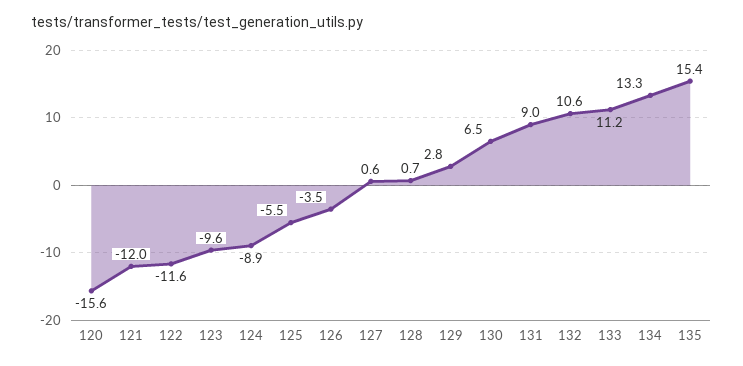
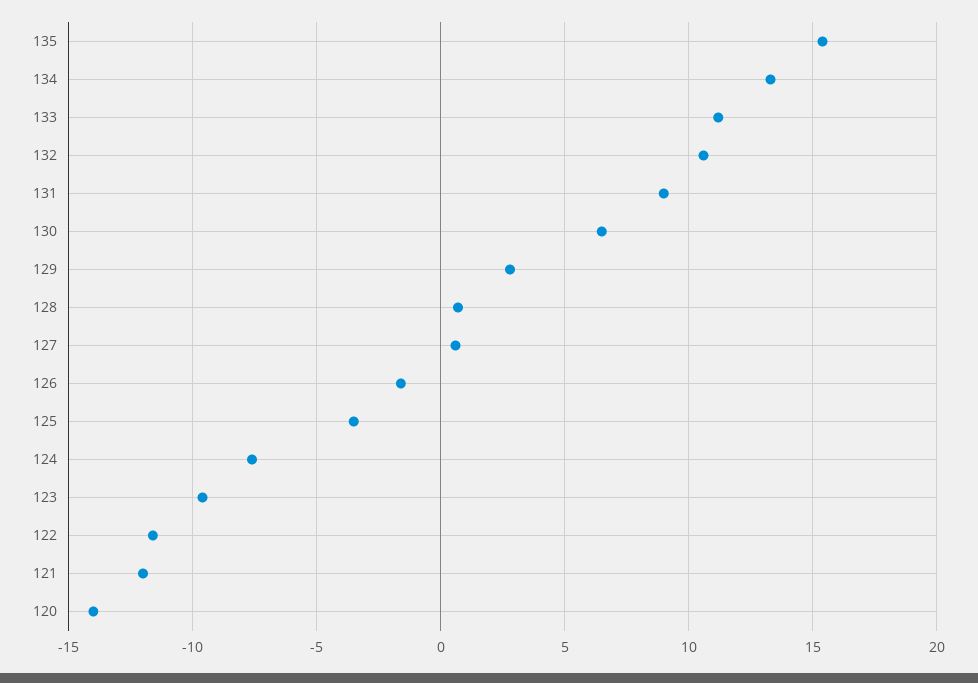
  {
-   "120": -15.6,
+   "120": -14,
    "121": -12,
    "122": -11.6,
    "123": -9.6,
-   "124": -8.9,
+   "124": -7.5,
-   "125": -5.5,
+   "125": -3.5,
-   "126": -3.5,
+   "126": -1.5,
    "127": 0.6,
    "128": 0.7,
    "129": 2.8,
    "130": 6.5,
    "131": 9,
    "132": 10.6,
    "133": 11.2,
    "134": 13.3,
    "135": 15.4
  }

